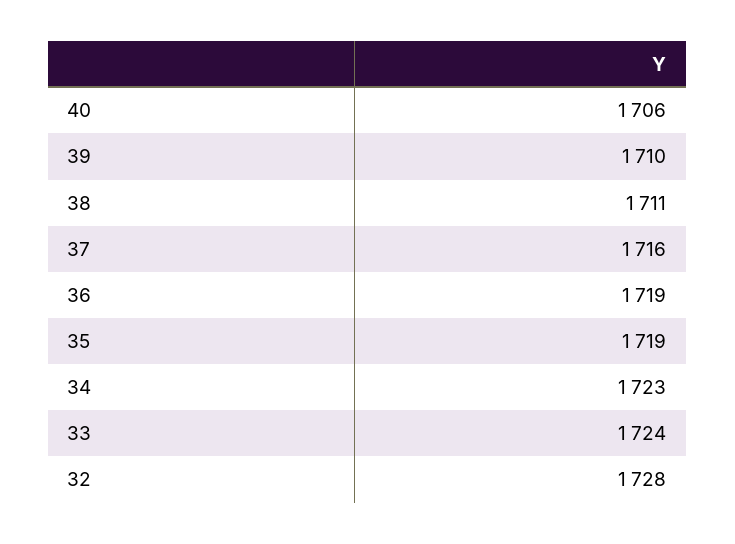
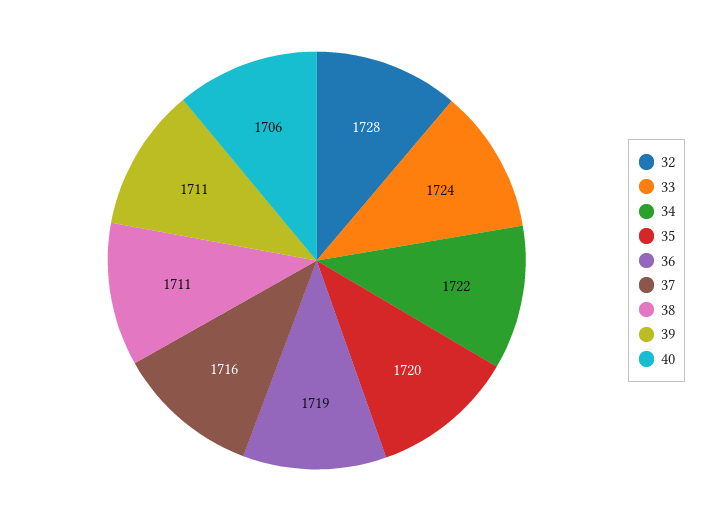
  {
    "40": 1706,
-   "39": 1710,
+   "39": 1711,
    "38": 1711,
    "37": 1716,
    "36": 1719,
-   "35": 1719,
+   "35": 1720,
-   "34": 1723,
+   "34": 1722,
    "33": 1724,
    "32": 1728
  }

